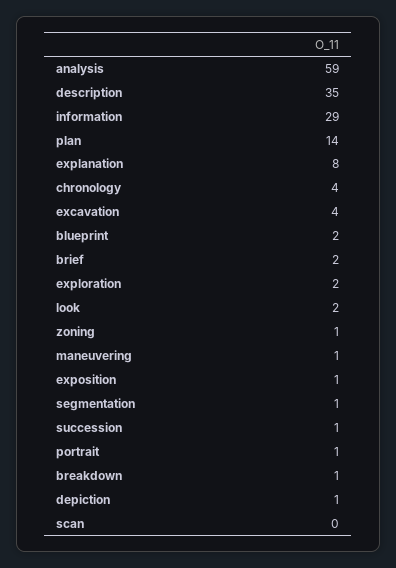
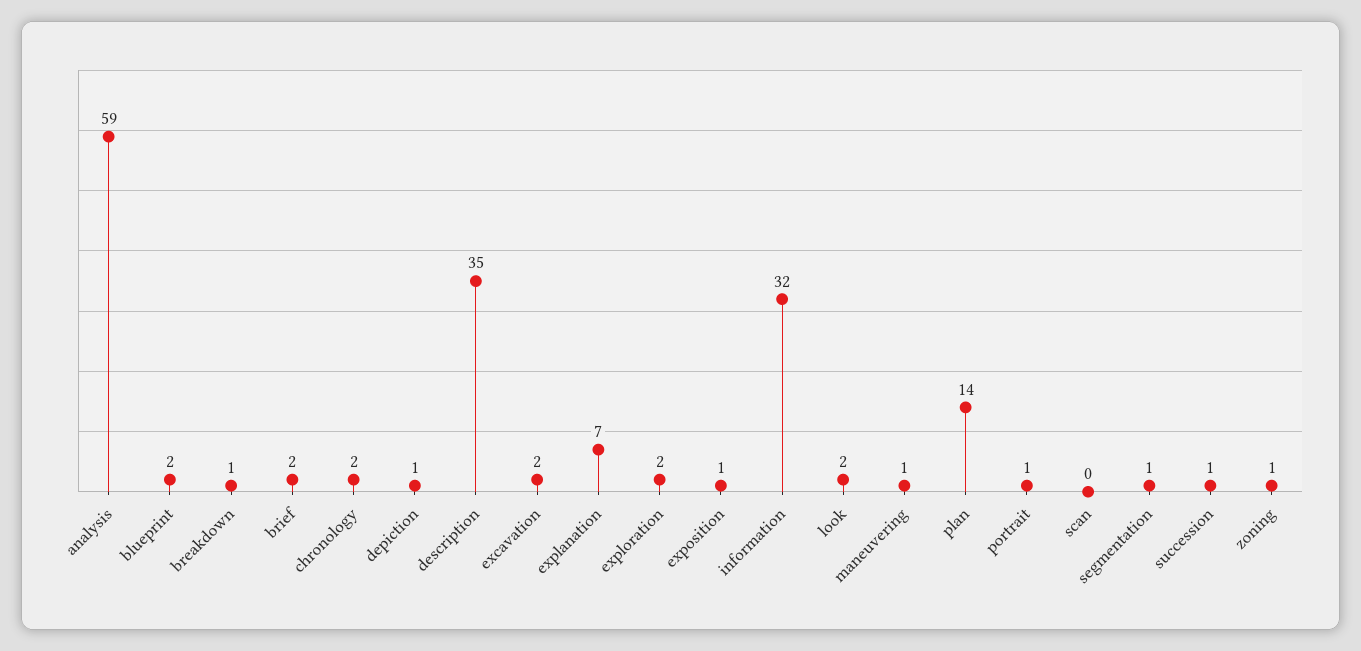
  {
    "analysis": 59,
    "description": 35,
-   "information": 29,
+   "information": 32,
    "plan": 14,
-   "explanation": 8,
+   "explanation": 7,
-   "chronology": 4,
+   "chronology": 2,
-   "excavation": 4,
+   "excavation": 2,
    "blueprint": 2,
    "brief": 2,
    "exploration": 2,
    "look": 2,
    "zoning": 1,
    "maneuvering": 1,
    "exposition": 1,
    "segmentation": 1,
    "succession": 1,
    "portrait": 1,
    "breakdown": 1,
    "depiction": 1,
    "scan": 0
  }

